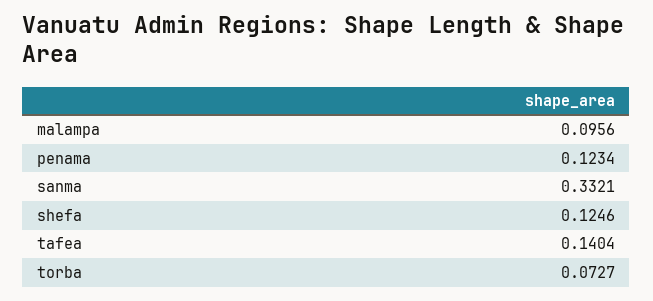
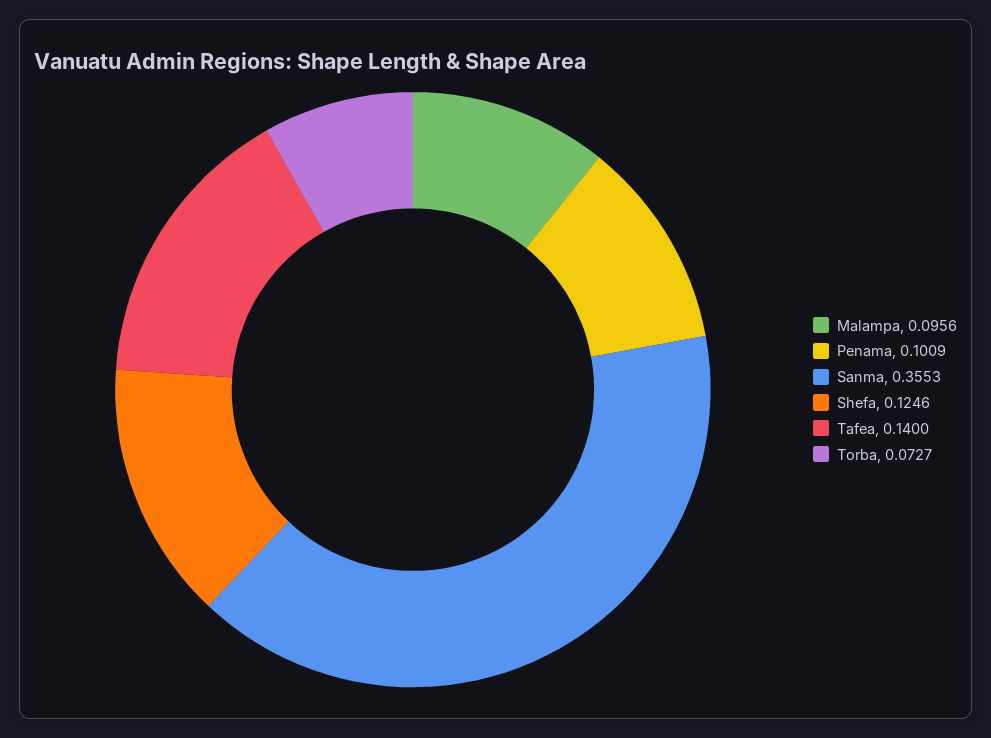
  {
    "malampa": 0.0956,
-   "penama": 0.1234,
+   "penama": 0.1009,
-   "sanma": 0.3321,
+   "sanma": 0.3553,
    "shefa": 0.1246,
-   "tafea": 0.1404,
+   "tafea": 0.14,
    "torba": 0.0727
  }

